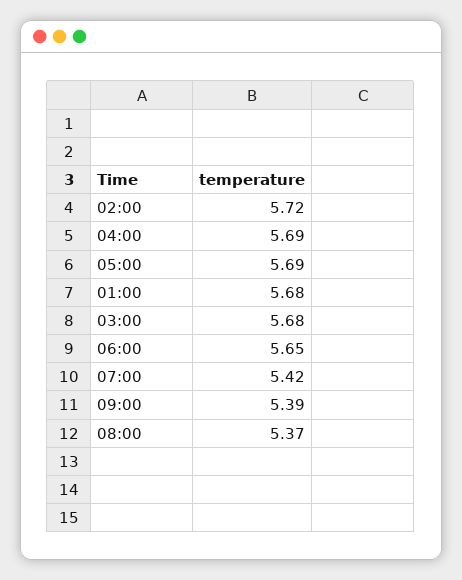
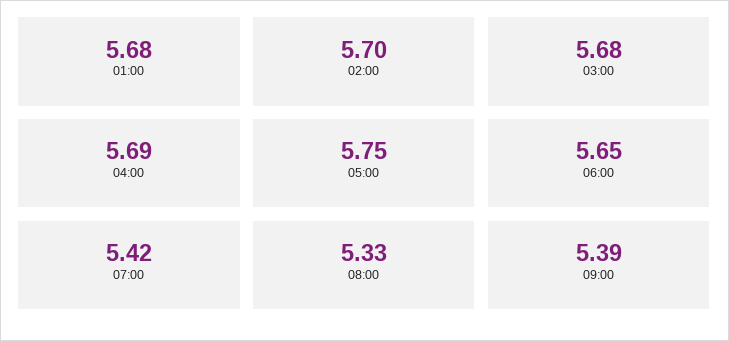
  {
-   "02:00": 5.72,
+   "02:00": 5.7,
    "04:00": 5.69,
-   "05:00": 5.69,
+   "05:00": 5.75,
    "01:00": 5.68,
    "03:00": 5.68,
    "06:00": 5.65,
    "07:00": 5.42,
    "09:00": 5.39,
-   "08:00": 5.37
+   "08:00": 5.33
  }

